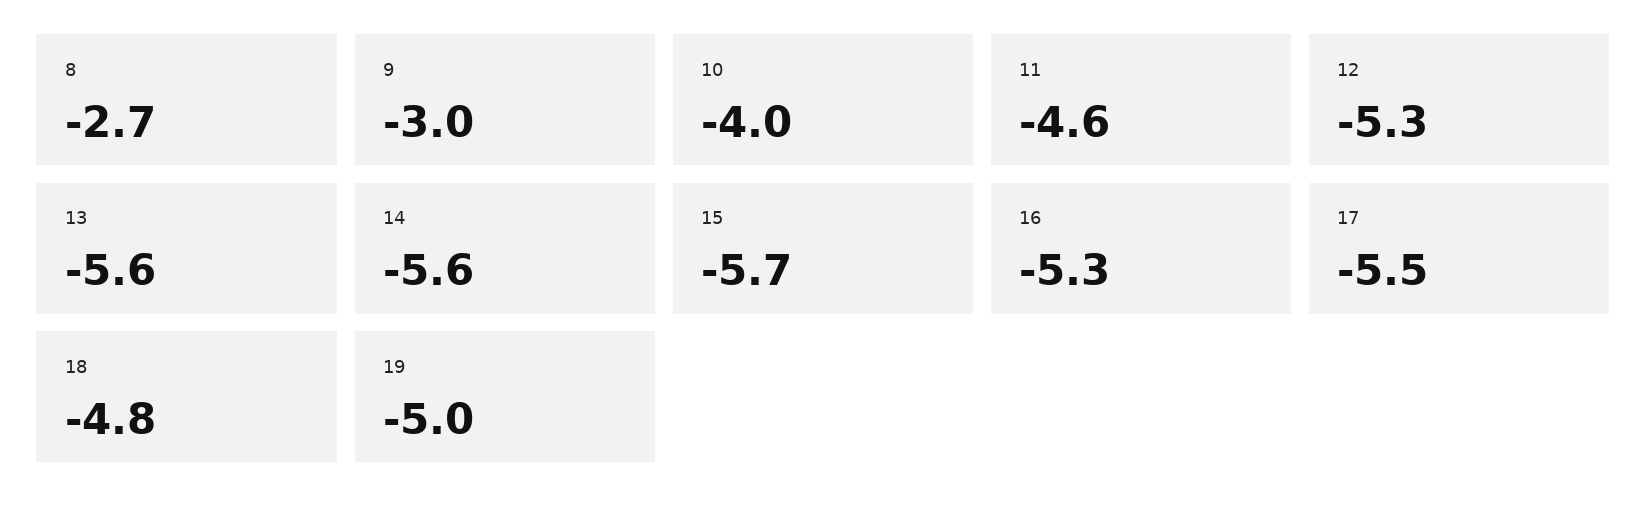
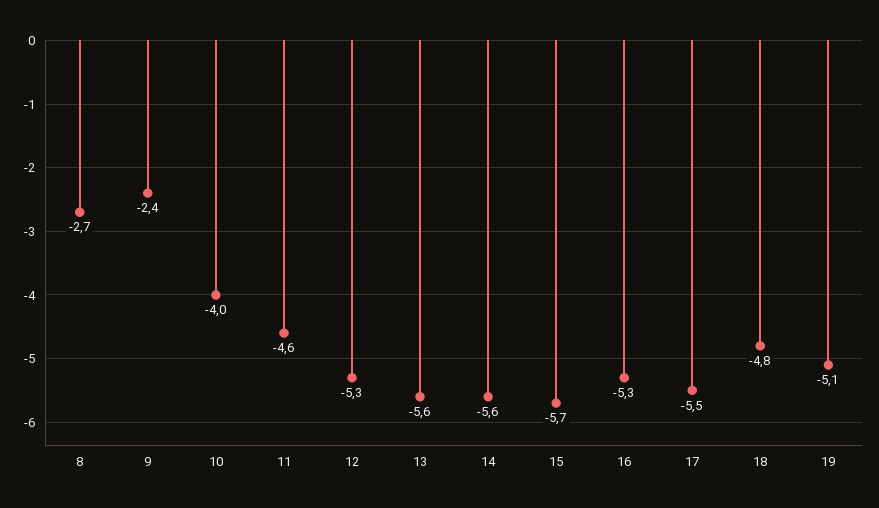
  {
    "8": -2.7,
-   "9": -3,
+   "9": -2.4,
    "10": -4,
    "11": -4.6,
    "12": -5.3,
    "13": -5.6,
    "14": -5.6,
    "15": -5.7,
    "16": -5.3,
    "17": -5.5,
    "18": -4.8,
-   "19": -5
+   "19": -5.1
  }

